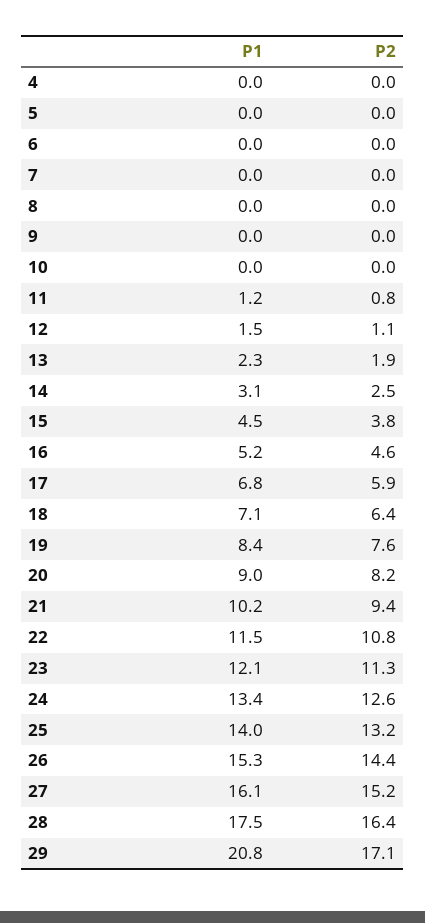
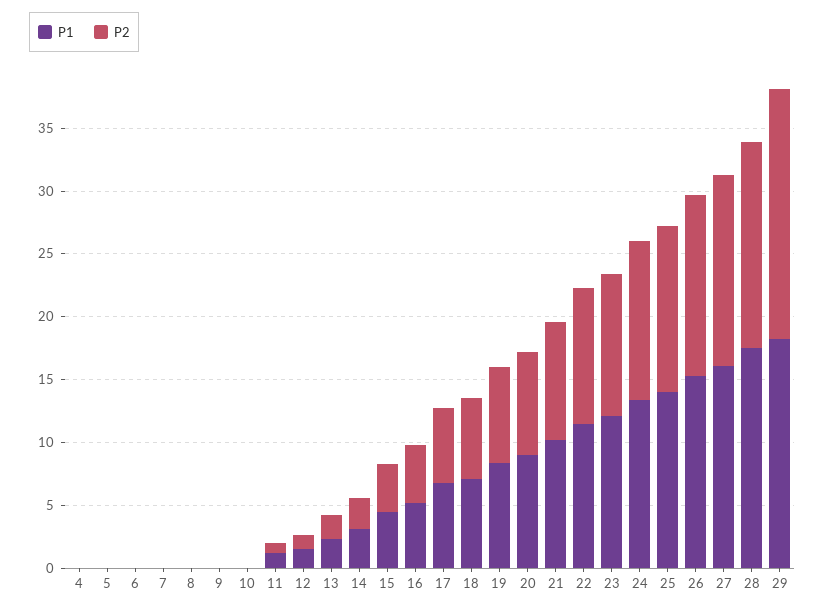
  {
    "P1": {
      "4": 0,
      "5": 0,
      "6": 0,
      "7": 0,
      "8": 0,
      "9": 0,
      "10": 0,
      "11": 1.2,
      "12": 1.5,
      "13": 2.3,
      "14": 3.1,
      "15": 4.5,
      "16": 5.2,
      "17": 6.8,
      "18": 7.1,
      "19": 8.4,
      "20": 9,
      "21": 10.2,
      "22": 11.5,
      "23": 12.1,
      "24": 13.4,
      "25": 14,
      "26": 15.3,
      "27": 16.1,
      "28": 17.5,
-     "29": 20.8
+     "29": 18
    },
    "P2": {
      "4": 0,
      "5": 0,
      "6": 0,
      "7": 0,
      "8": 0,
      "9": 0,
      "10": 0,
      "11": 0.8,
      "12": 1.1,
      "13": 1.9,
      "14": 2.5,
      "15": 3.8,
      "16": 4.6,
      "17": 5.9,
      "18": 6.4,
      "19": 7.6,
      "20": 8.2,
      "21": 9.4,
      "22": 10.8,
      "23": 11.3,
      "24": 12.6,
      "25": 13.2,
      "26": 14.4,
      "27": 15.2,
      "28": 16.4,
-     "29": 17.1
+     "29": 20
    }
  }

